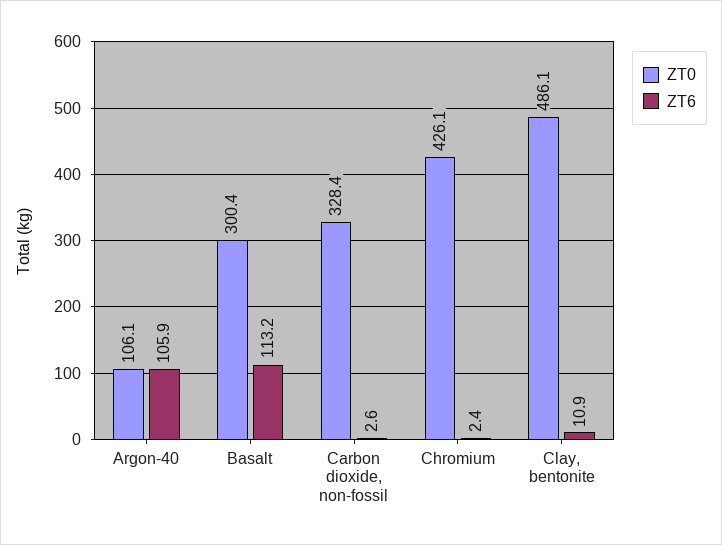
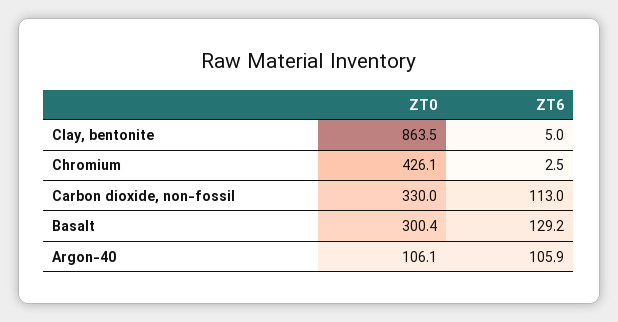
  {
    "ZT0": {
      "Argon-40": 106.1,
      "Basalt": 300.4,
-     "Carbon dioxide, non-fossil": 328.4,
+     "Carbon dioxide, non-fossil": 330,
      "Chromium": 426.1,
-     "Clay, bentonite": 486.1
+     "Clay, bentonite": 863.5
    },
    "ZT6": {
      "Argon-40": 105.9,
-     "Basalt": 113.2,
+     "Basalt": 129.2,
-     "Carbon dioxide, non-fossil": 2.6,
+     "Carbon dioxide, non-fossil": 113,
-     "Chromium": 2.4,
+     "Chromium": 2.5,
-     "Clay, bentonite": 10.9
+     "Clay, bentonite": 5
    }
  }

